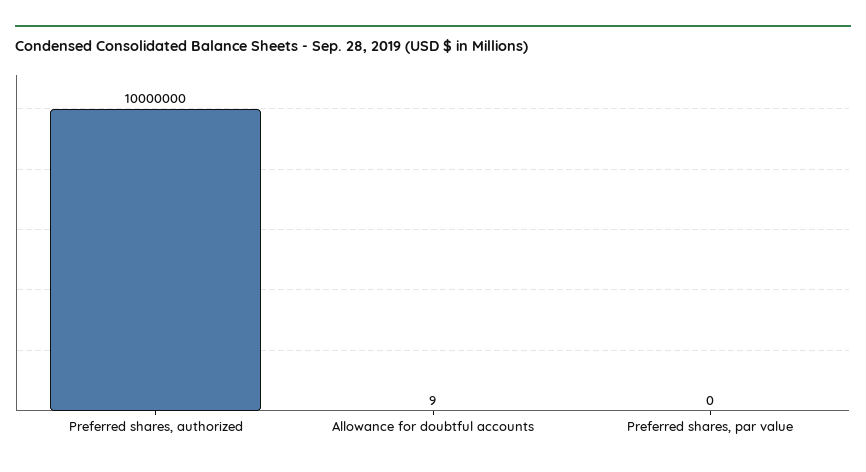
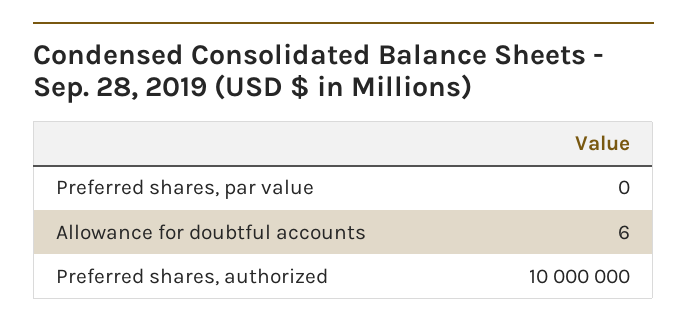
  {
    "Preferred shares, authorized": 10000000,
-   "Allowance for doubtful accounts": 9,
+   "Allowance for doubtful accounts": 6,
    "Preferred shares, par value": 0
  }

